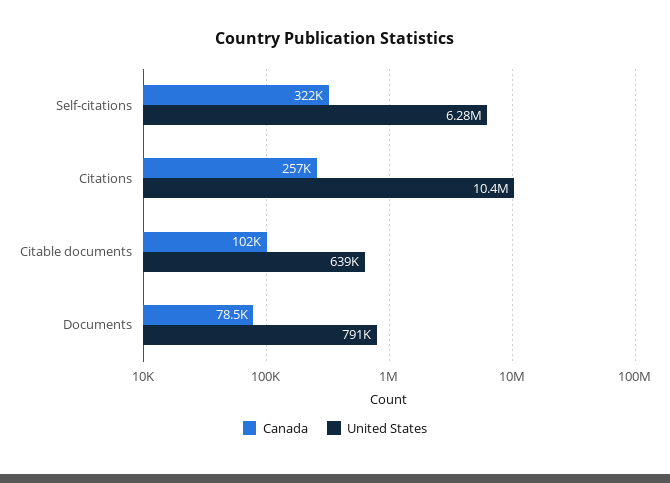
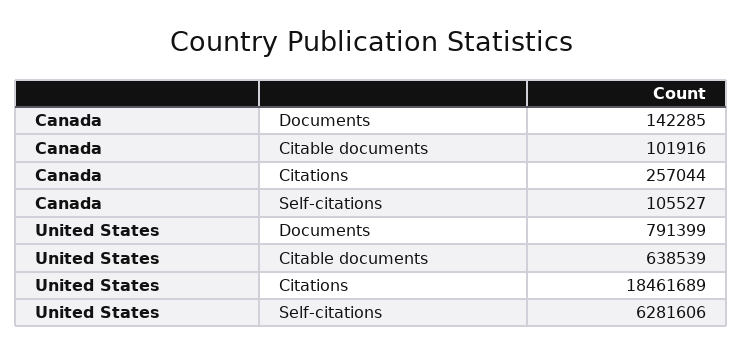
  {
    "Canada": {
-     "Self-citations": 322000,
+     "Self-citations": 105527,
      "Citations": 257044,
      "Citable documents": 101916,
-     "Documents": 78500
+     "Documents": 142285
    },
    "United States": {
      "Self-citations": 6281606,
-     "Citations": 10400000,
+     "Citations": 18461689,
      "Citable documents": 638539,
      "Documents": 791399
    }
  }

